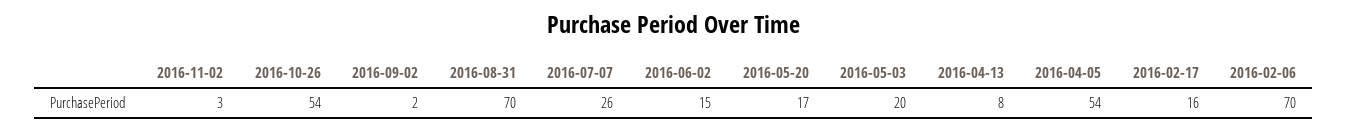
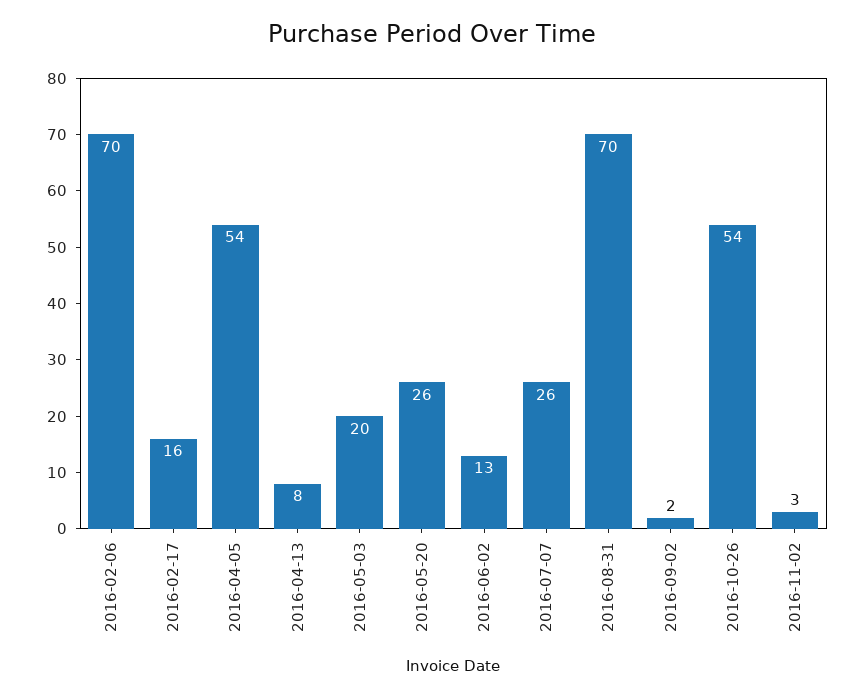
  {
    "2016-11-02": 3,
    "2016-10-26": 54,
    "2016-09-02": 2,
    "2016-08-31": 70,
    "2016-07-07": 26,
-   "2016-06-02": 15,
+   "2016-06-02": 13,
-   "2016-05-20": 17,
+   "2016-05-20": 26,
    "2016-05-03": 20,
    "2016-04-13": 8,
    "2016-04-05": 54,
    "2016-02-17": 16,
    "2016-02-06": 70
  }

